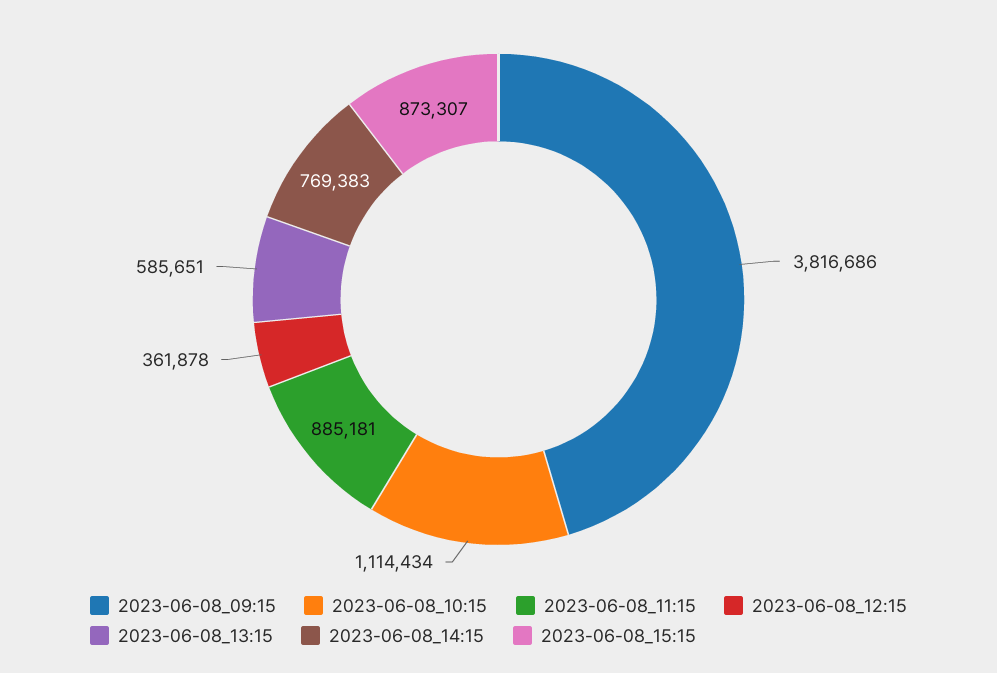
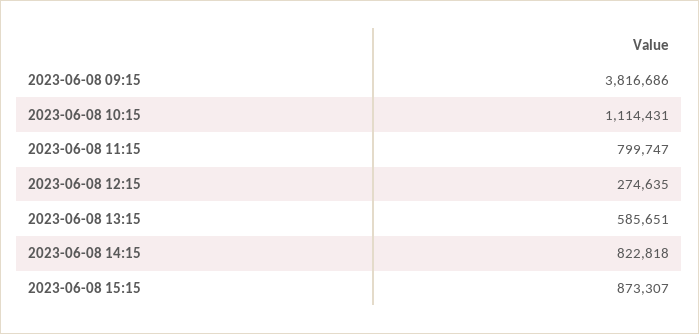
  {
    "2023-06-08_09:15": 3816686,
-   "2023-06-08_10:15": 1114434,
+   "2023-06-08_10:15": 1114431,
-   "2023-06-08_11:15": 885181,
+   "2023-06-08_11:15": 799747,
-   "2023-06-08_12:15": 361878,
+   "2023-06-08_12:15": 274635,
    "2023-06-08_13:15": 585651,
-   "2023-06-08_14:15": 769383,
+   "2023-06-08_14:15": 822818,
    "2023-06-08_15:15": 873307
  }

